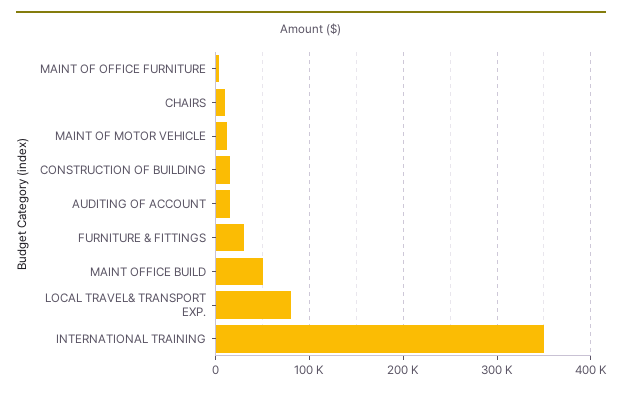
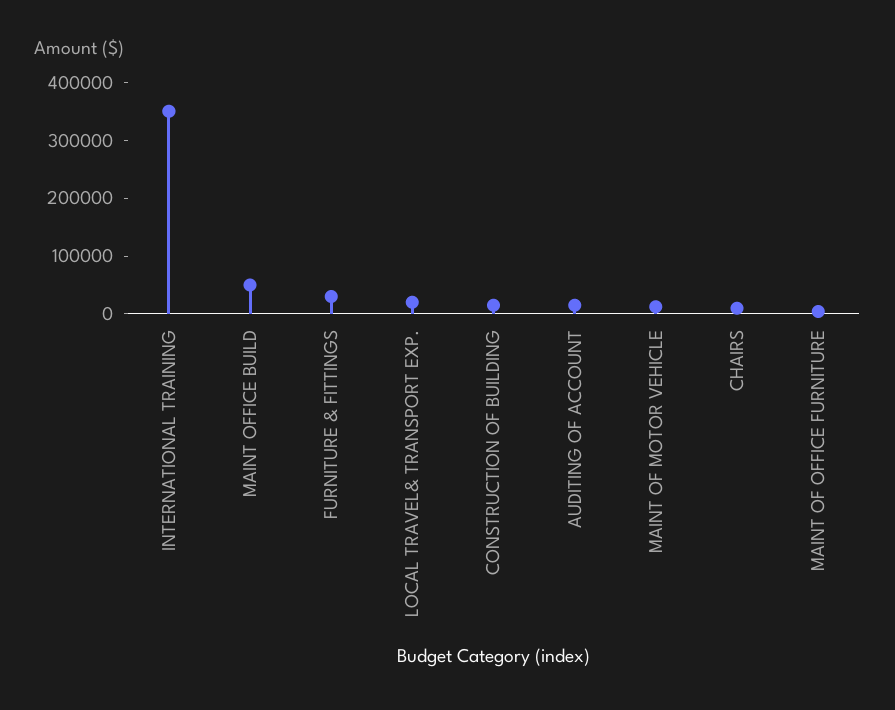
  {
    "MAINT OF OFFICE FURNITURE": 0,
    "CHAIRS": 10000,
    "MAINT OF MOTOR VEHICLE": 10000,
    "CONSTRUCTION OF BUILDING": 20000,
    "AUDITING OF ACCOUNT": 20000,
    "FURNITURE & FITTINGS": 30000,
    "MAINT OFFICE BUILD": 50000,
-   "LOCAL TRAVEL& TRANSPORT EXP.": 80000,
+   "LOCAL TRAVEL& TRANSPORT EXP.": 20000,
    "INTERNATIONAL TRAINING": 350000
  }

